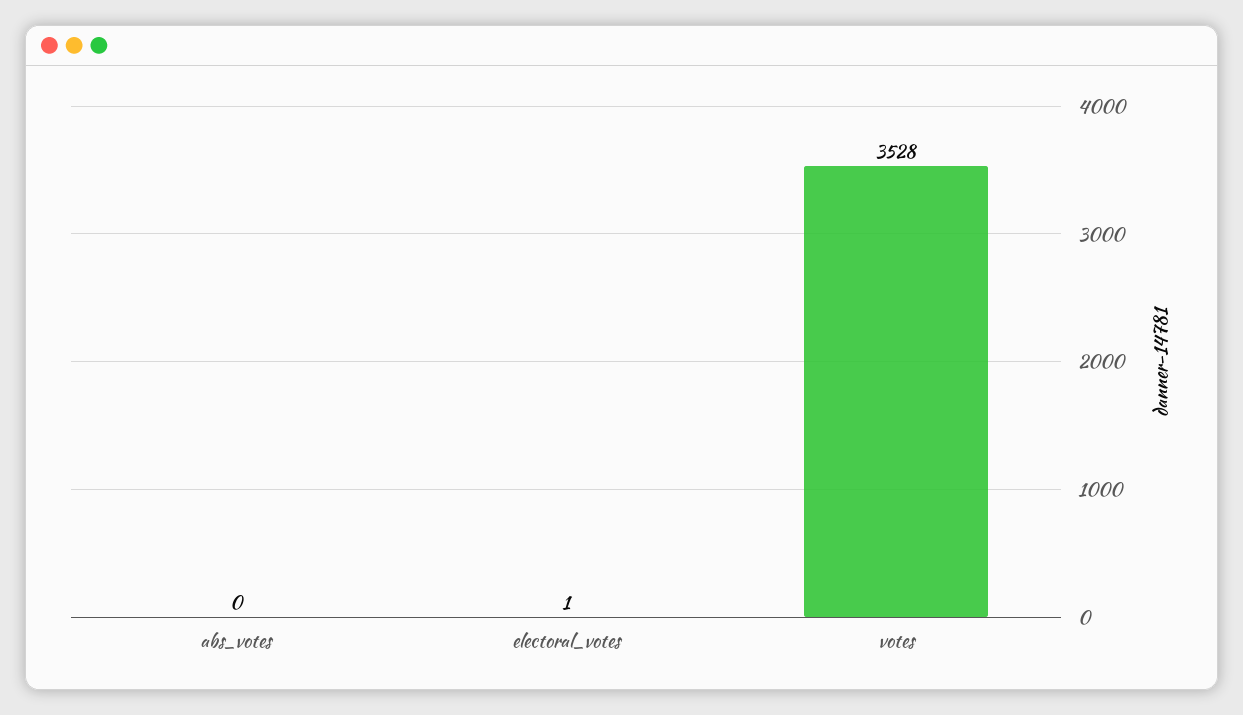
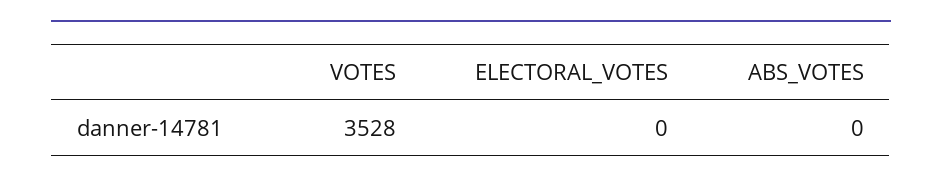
  {
    "abs_votes": 0,
-   "electoral_votes": 1,
+   "electoral_votes": 0,
    "votes": 3528
  }

